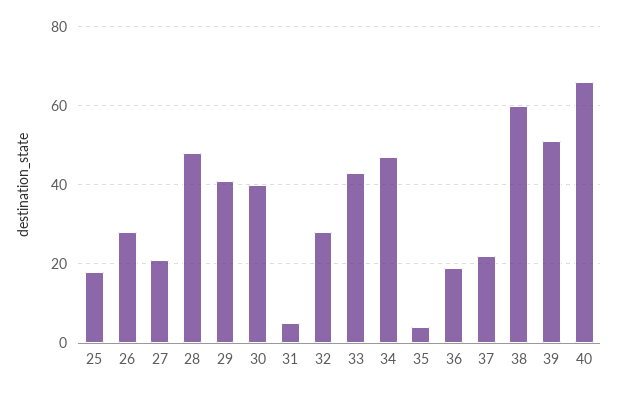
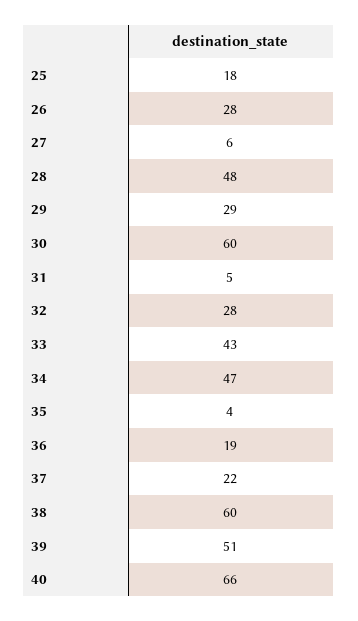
  {
    "25": 18,
    "26": 28,
-   "27": 20,
+   "27": 6,
    "28": 48,
-   "29": 40,
+   "29": 29,
-   "30": 40,
+   "30": 60,
    "31": 5,
    "32": 28,
    "33": 43,
    "34": 47,
    "35": 4,
    "36": 19,
    "37": 22,
    "38": 60,
    "39": 51,
    "40": 66
  }

